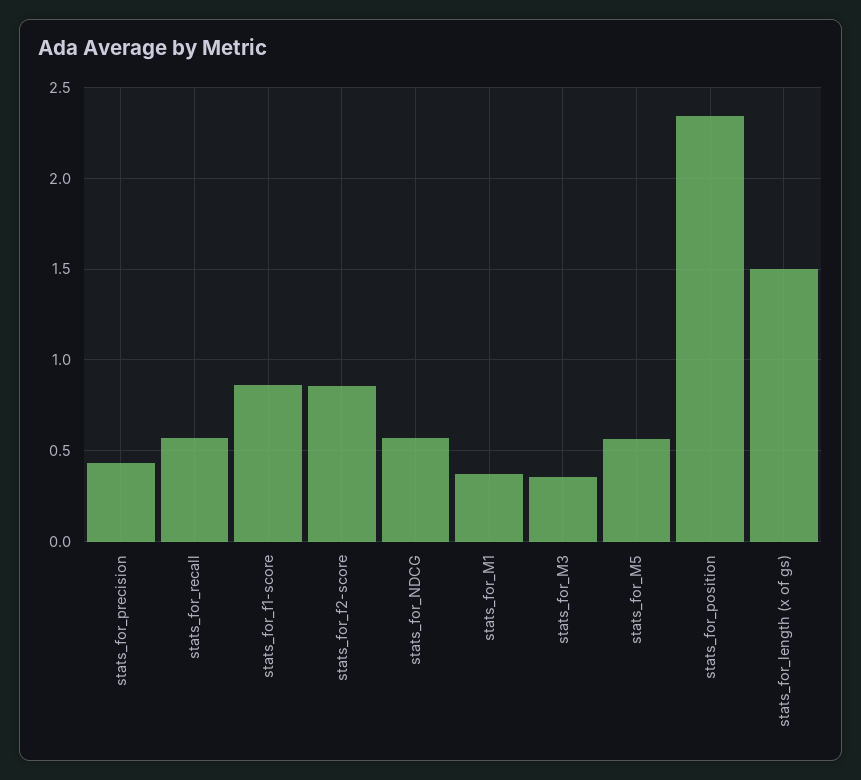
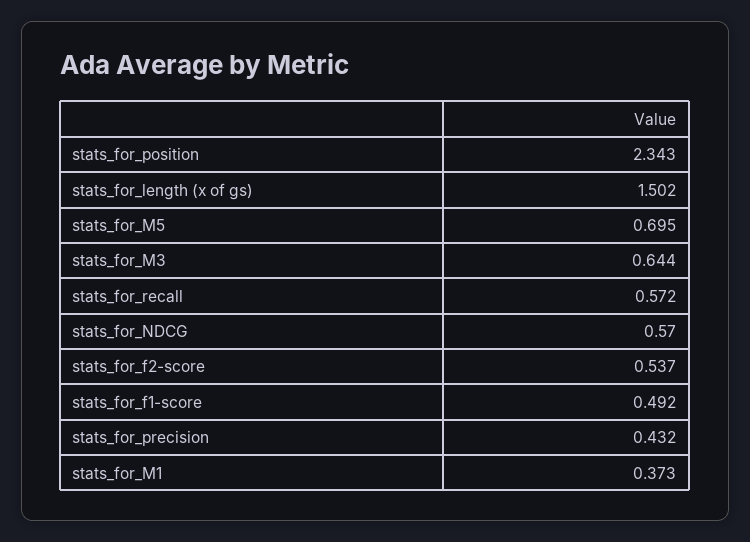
  {
    "stats_for_precision": 0.432,
    "stats_for_recall": 0.572,
-   "stats_for_f1-score": 0.85,
+   "stats_for_f1-score": 0.492,
-   "stats_for_f2-score": 0.85,
+   "stats_for_f2-score": 0.537,
    "stats_for_NDCG": 0.57,
    "stats_for_M1": 0.373,
-   "stats_for_M3": 0.35,
+   "stats_for_M3": 0.644,
-   "stats_for_M5": 0.55,
+   "stats_for_M5": 0.695,
    "stats_for_position": 2.343,
    "stats_for_length (x of gs)": 1.502
  }

